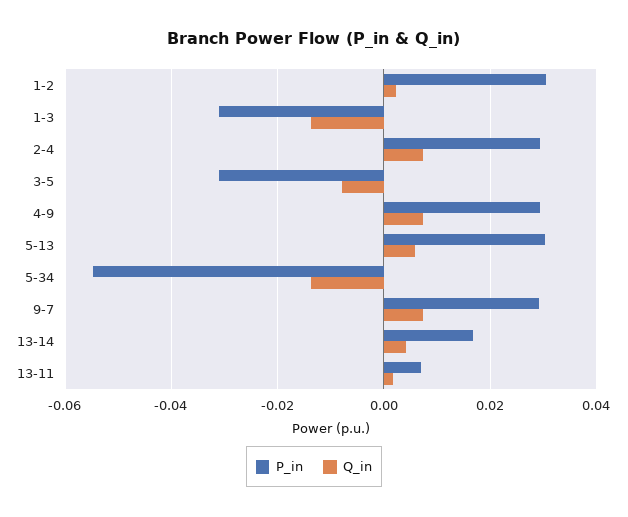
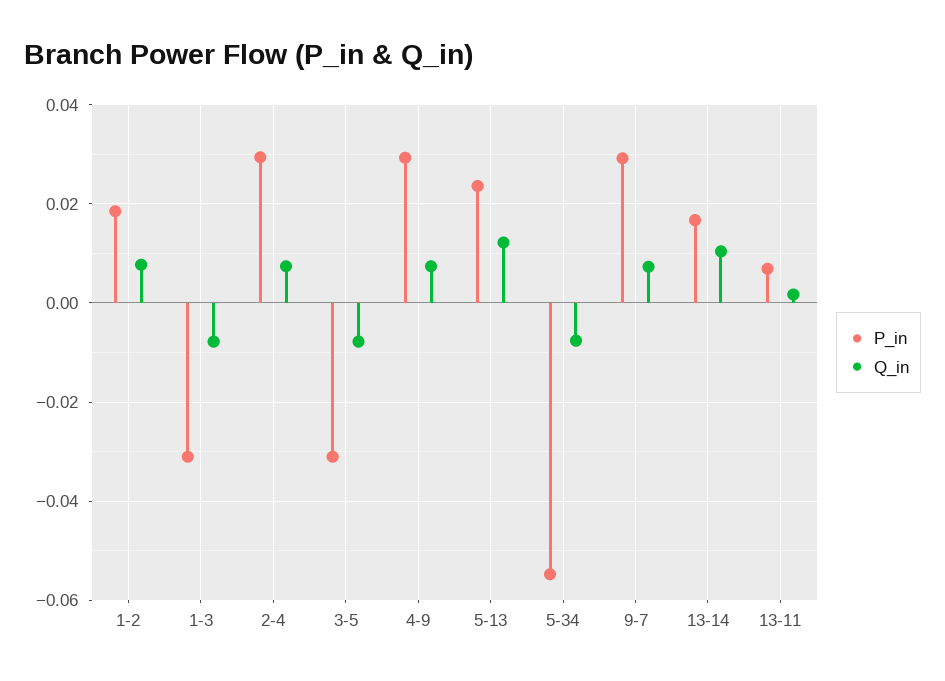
  {
    "P_in": {
-     "1-2": 0.03,
+     "1-2": 0.018,
      "1-3": -0.032,
      "2-4": 0.03,
      "3-5": -0.032,
      "4-9": 0.03,
-     "5-13": 0.03,
+     "5-13": 0.024,
      "5-34": -0.054,
      "9-7": 0.03,
      "13-14": 0.016,
      "13-11": 0.006
    },
    "Q_in": {
-     "1-2": 0.002,
+     "1-2": 0.008,
-     "1-3": -0.014,
+     "1-3": -0.008,
      "2-4": 0.008,
      "3-5": -0.008,
      "4-9": 0.008,
-     "5-13": 0.006,
+     "5-13": 0.012,
-     "5-34": -0.014,
+     "5-34": -0.008,
      "9-7": 0.008,
-     "13-14": 0.004,
+     "13-14": 0.01,
      "13-11": 0.002
    }
  }

